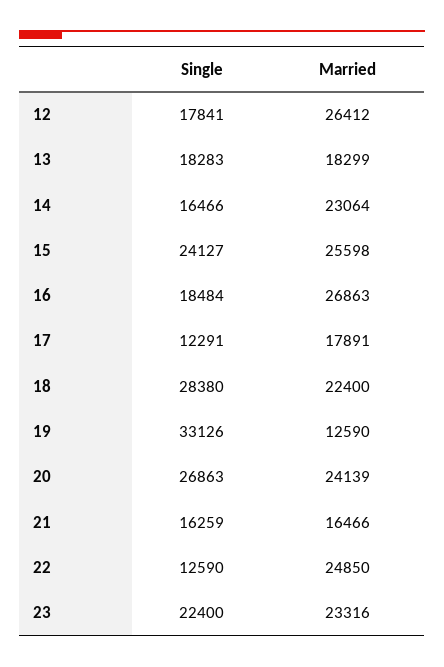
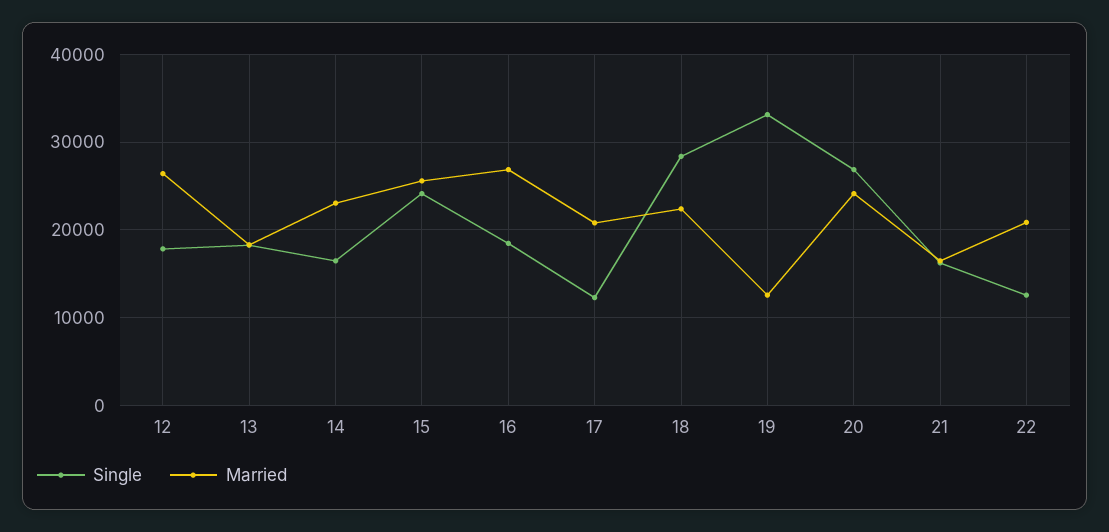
  {
    "Single": {
      "12": 17841,
      "13": 18283,
      "14": 16466,
      "15": 24127,
      "16": 18484,
      "17": 12291,
      "18": 28380,
      "19": 33126,
      "20": 26863,
      "21": 16259,
-     "22": 12590,
+     "22": 12590
-     "23": 22400
    },
    "Married": {
      "12": 26412,
      "13": 18299,
      "14": 23064,
      "15": 25598,
      "16": 26863,
-     "17": 17891,
+     "17": 21000,
      "18": 22400,
      "19": 12590,
      "20": 24139,
      "21": 16466,
-     "22": 24850,
+     "22": 21000
-     "23": 23316
    }
  }

